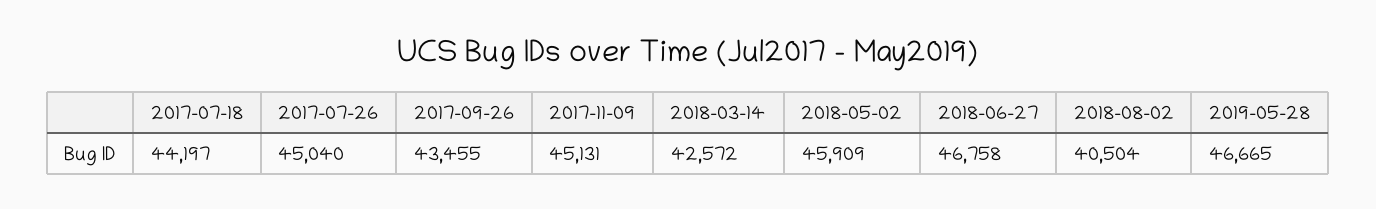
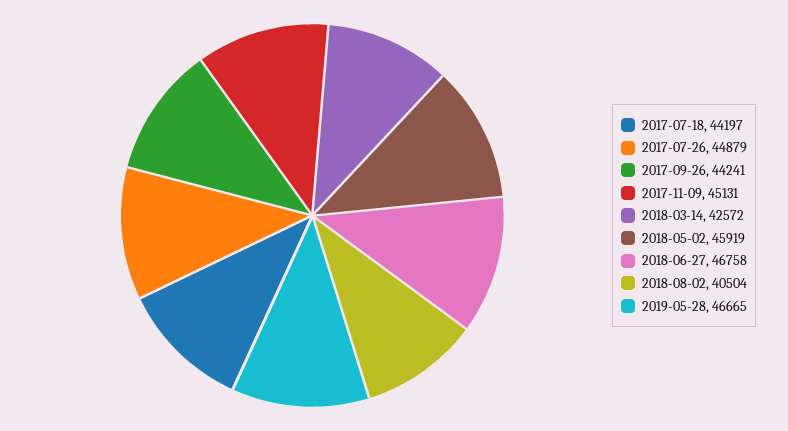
  {
    "2017-07-18": 44197,
-   "2017-07-26": 45040,
+   "2017-07-26": 44879,
-   "2017-09-26": 43455,
+   "2017-09-26": 44241,
    "2017-11-09": 45131,
    "2018-03-14": 42572,
-   "2018-05-02": 45909,
+   "2018-05-02": 45919,
    "2018-06-27": 46758,
    "2018-08-02": 40504,
    "2019-05-28": 46665
  }

